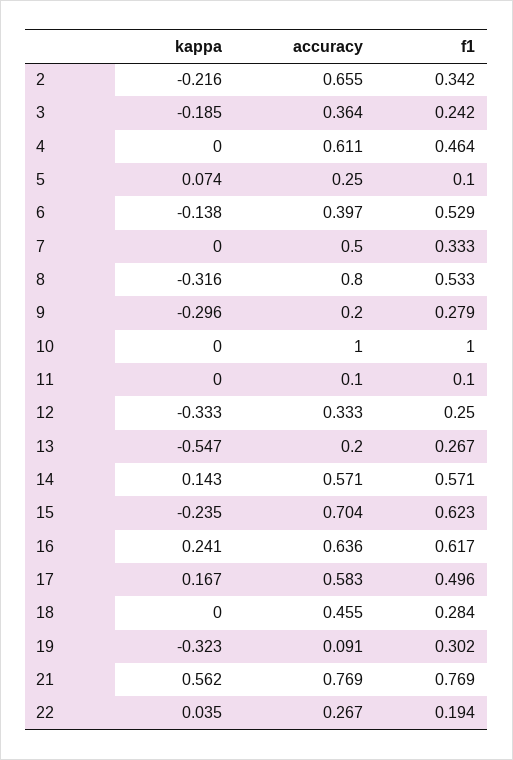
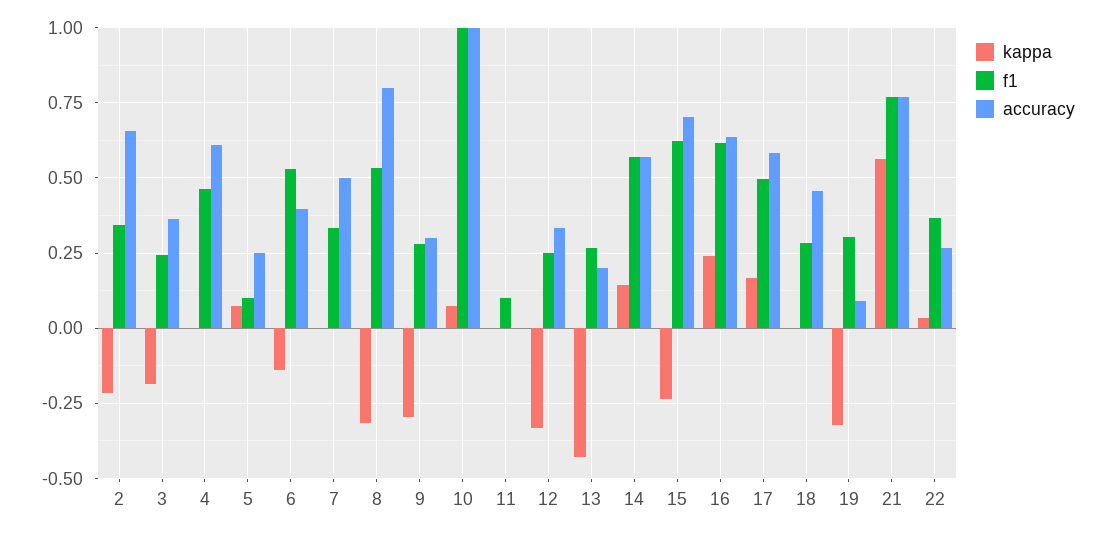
  {
    "kappa": {
      "2": -0.216,
      "3": -0.185,
      "4": 0,
      "5": 0.074,
      "6": -0.138,
      "7": 0,
      "8": -0.316,
      "9": -0.296,
-     "10": 0,
+     "10": 0.075,
      "11": 0,
      "12": -0.333,
-     "13": -0.547,
+     "13": -0.425,
      "14": 0.143,
      "15": -0.235,
      "16": 0.241,
      "17": 0.167,
      "18": 0,
      "19": -0.323,
      "21": 0.562,
      "22": 0.035
    },
    "accuracy": {
      "2": 0.655,
      "3": 0.364,
      "4": 0.611,
      "5": 0.25,
      "6": 0.397,
      "7": 0.5,
      "8": 0.8,
-     "9": 0.2,
+     "9": 0.3,
      "10": 1,
-     "11": 0.1,
+     "11": 0,
      "12": 0.333,
      "13": 0.2,
      "14": 0.571,
      "15": 0.704,
      "16": 0.636,
      "17": 0.583,
      "18": 0.455,
      "19": 0.091,
      "21": 0.769,
      "22": 0.267
    },
    "f1": {
      "2": 0.342,
      "3": 0.242,
      "4": 0.464,
      "5": 0.1,
      "6": 0.529,
      "7": 0.333,
      "8": 0.533,
      "9": 0.279,
      "10": 1,
      "11": 0.1,
      "12": 0.25,
      "13": 0.267,
      "14": 0.571,
      "15": 0.623,
      "16": 0.617,
      "17": 0.496,
      "18": 0.284,
      "19": 0.302,
      "21": 0.769,
-     "22": 0.194
+     "22": 0.375
    }
  }

